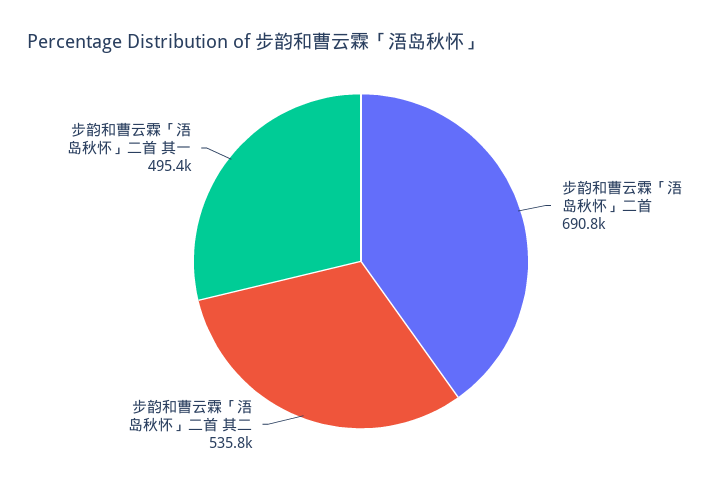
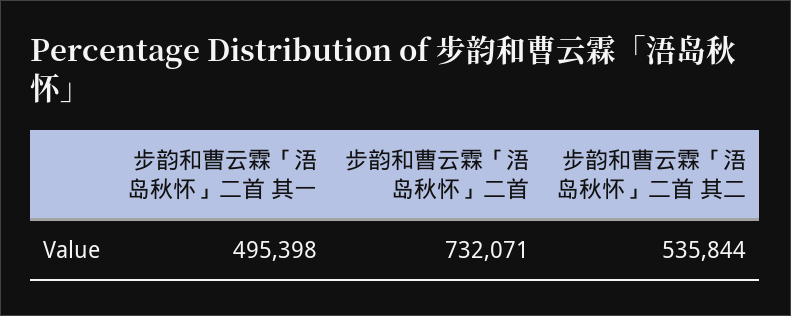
  {
-   "步韵和曹云霖「浯岛秋怀」二首": 690800,
+   "步韵和曹云霖「浯岛秋怀」二首": 732071,
    "步韵和曹云霖「浯岛秋怀」二首 其二": 535844,
    "步韵和曹云霖「浯岛秋怀」二首 其一": 495398
  }

